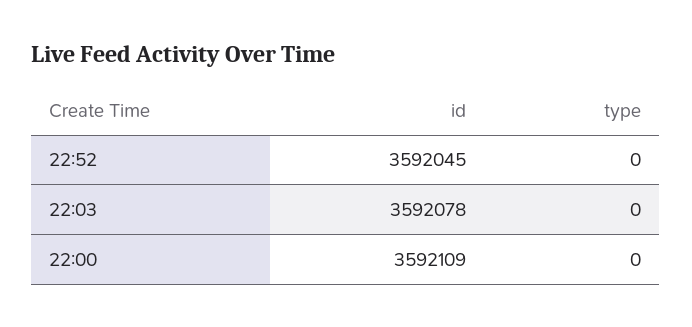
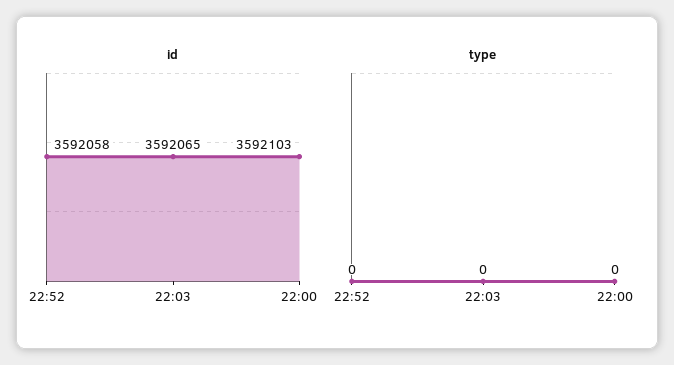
  {
    "id": {
-     "22:52": 3592045,
+     "22:52": 3592058,
-     "22:03": 3592078,
+     "22:03": 3592065,
-     "22:00": 3592109
+     "22:00": 3592103
    },
    "type": {
      "22:52": 0,
      "22:03": 0,
      "22:00": 0
    }
  }

